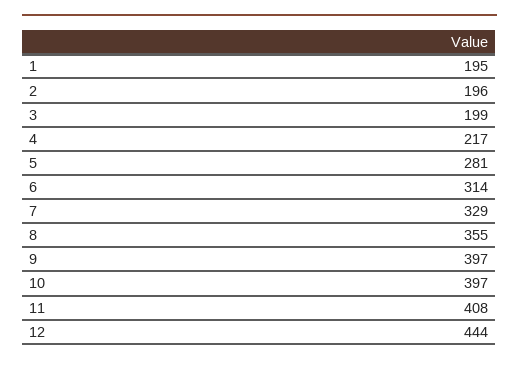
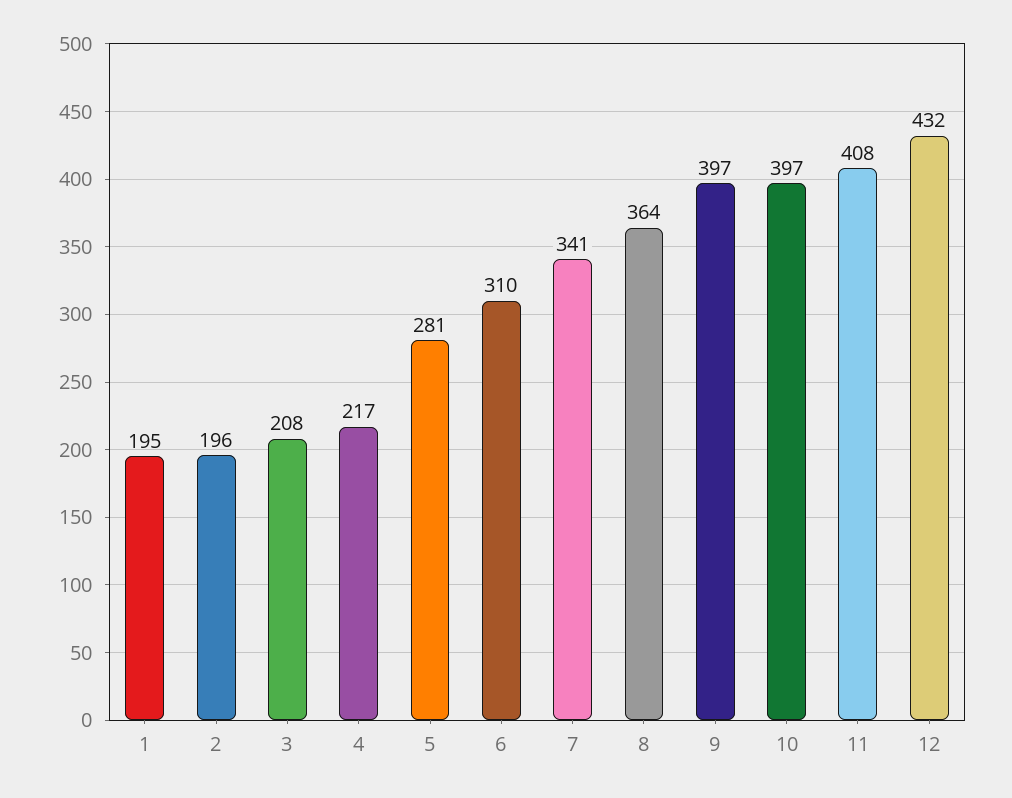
  {
    "1": 195,
    "2": 196,
-   "3": 199,
+   "3": 208,
    "4": 217,
    "5": 281,
-   "6": 314,
+   "6": 310,
-   "7": 329,
+   "7": 341,
-   "8": 355,
+   "8": 364,
    "9": 397,
    "10": 397,
    "11": 408,
-   "12": 444
+   "12": 432
  }

